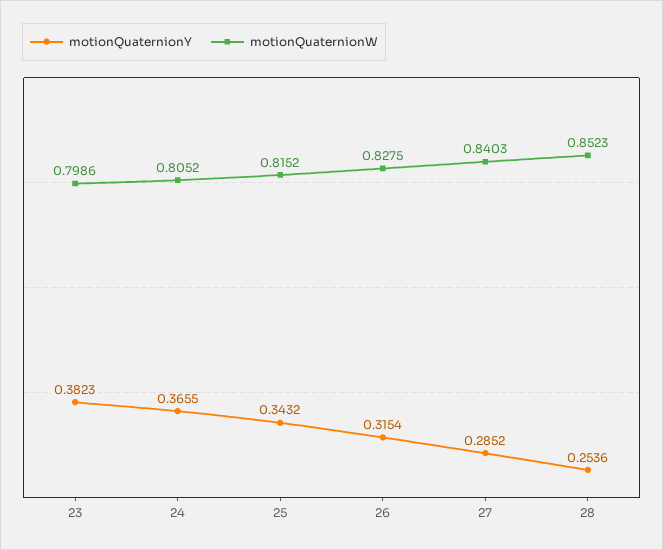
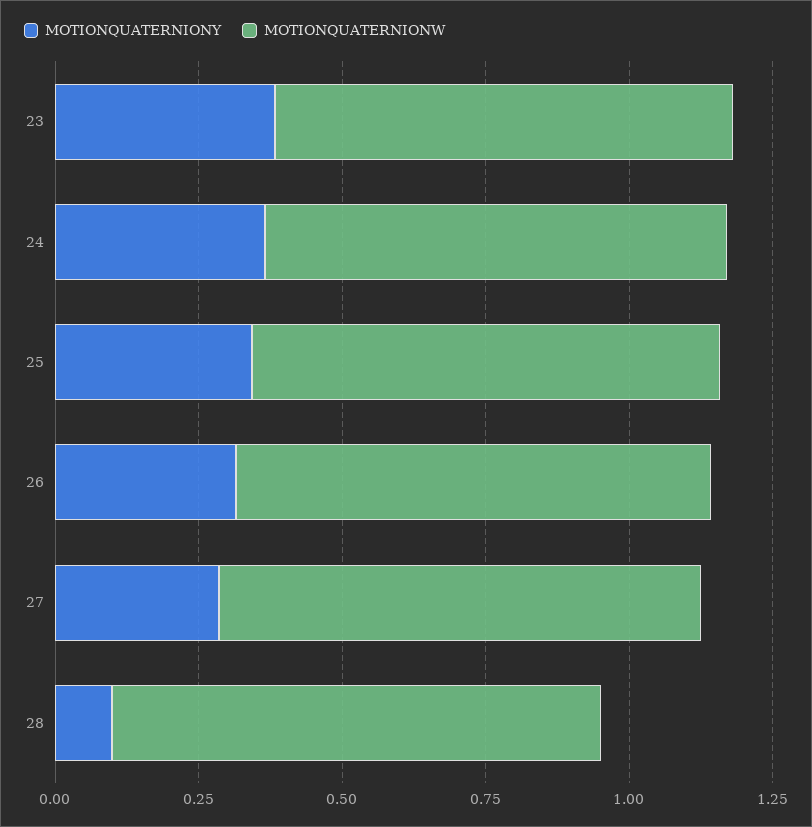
  {
    "motionQuaternionY": {
      "23": 0.3823,
      "24": 0.3655,
      "25": 0.3432,
      "26": 0.3154,
      "27": 0.2852,
-     "28": 0.2536
+     "28": 0.1
    },
    "motionQuaternionW": {
      "23": 0.7986,
      "24": 0.8052,
      "25": 0.8152,
      "26": 0.8275,
      "27": 0.8403,
      "28": 0.8523
    }
  }

